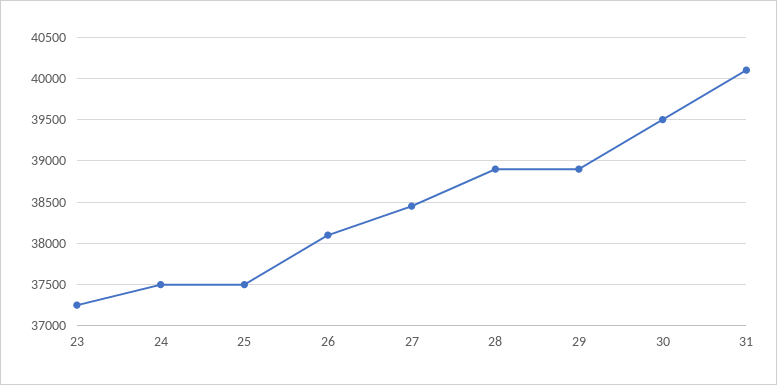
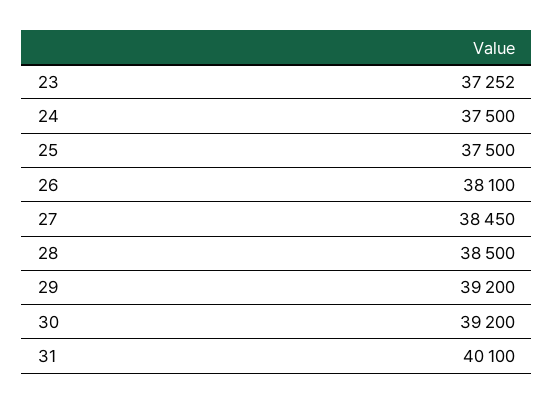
  {
    "23": 37252,
    "24": 37500,
    "25": 37500,
    "26": 38100,
    "27": 38450,
-   "28": 38900,
+   "28": 38500,
-   "29": 38900,
+   "29": 39200,
-   "30": 39500,
+   "30": 39200,
    "31": 40100
  }

